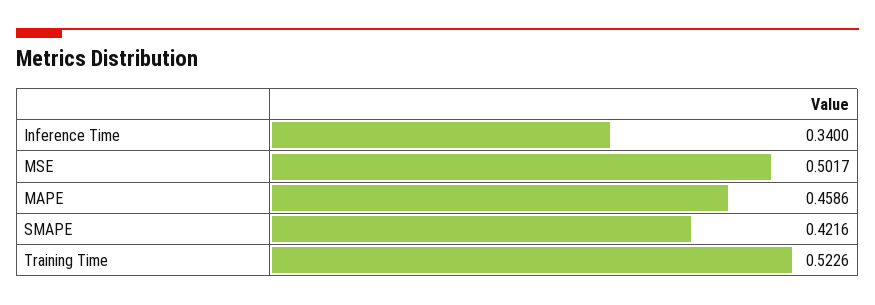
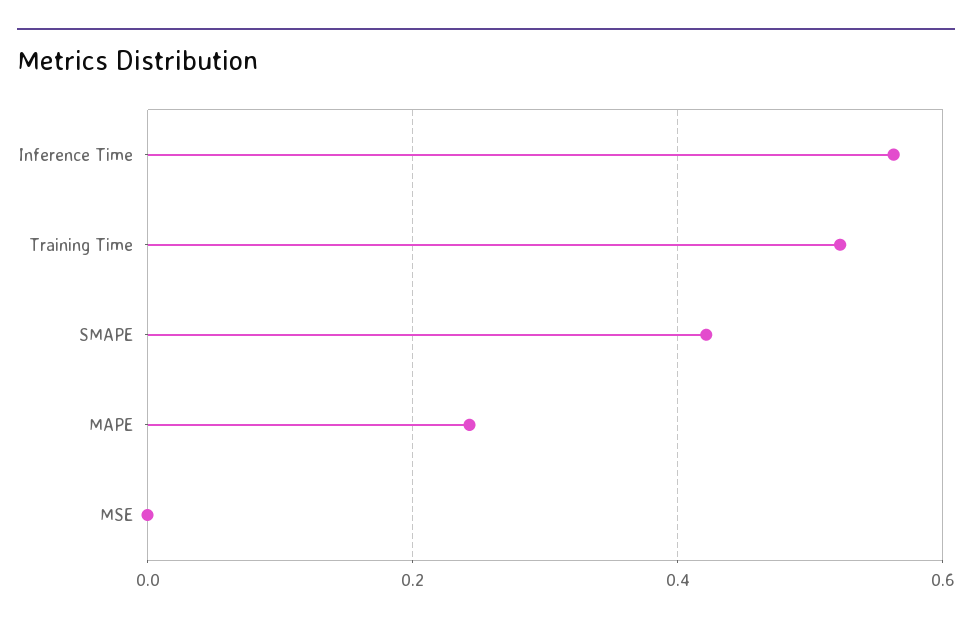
  {
-   "Inference Time": 0.34,
+   "Inference Time": 0.56,
-   "MSE": 0.5017,
+   "MSE": 0,
-   "MAPE": 0.4586,
+   "MAPE": 0.24,
    "SMAPE": 0.4216,
    "Training Time": 0.5226
  }

